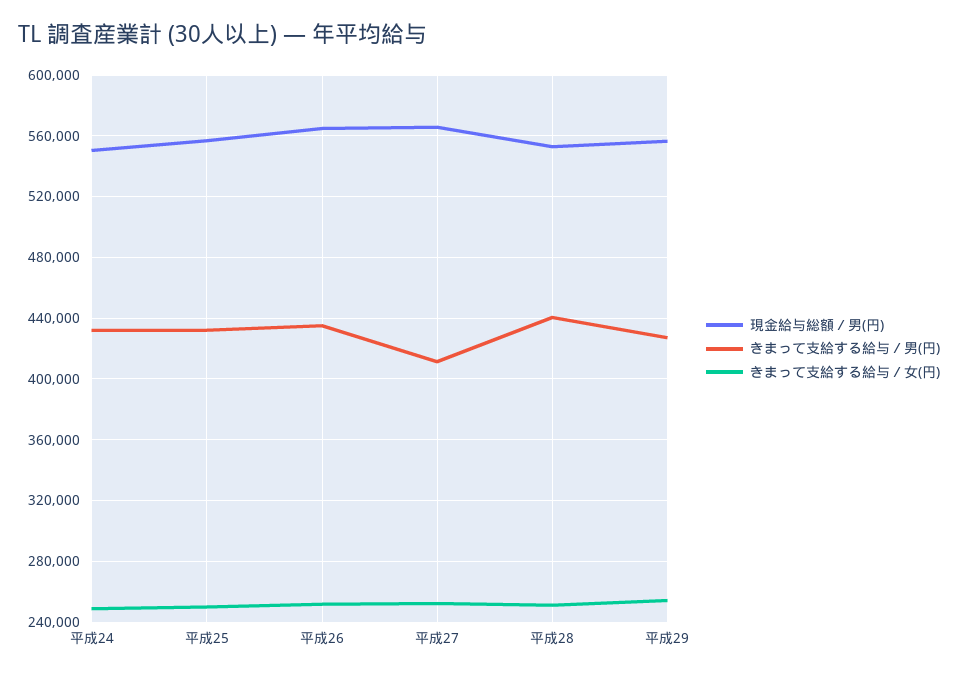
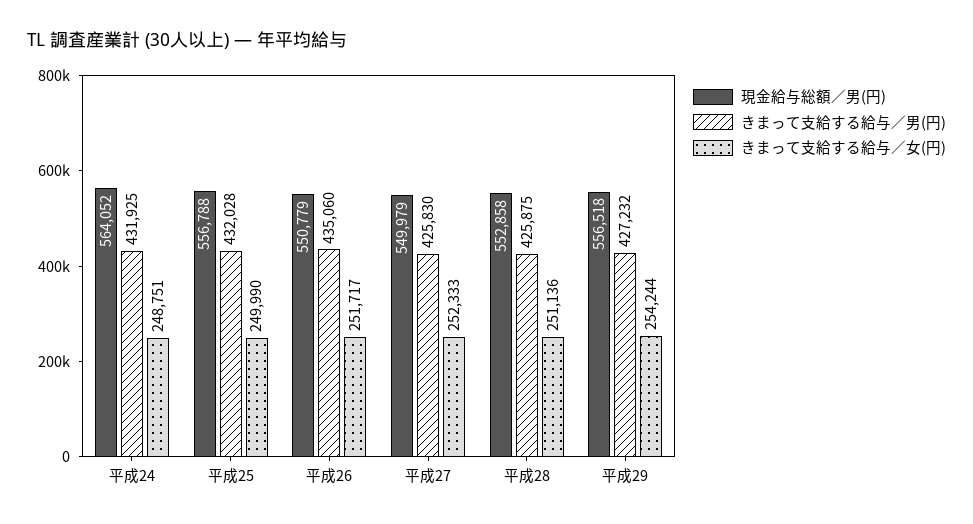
  {
    "現金給与総額／男(円)": {
-     "平成24": 550000,
+     "平成24": 564052,
      "平成25": 556788,
-     "平成26": 565000,
+     "平成26": 550779,
-     "平成27": 565000,
+     "平成27": 549979,
      "平成28": 552858,
      "平成29": 556518
    },
    "きまって支給する給与／男(円)": {
      "平成24": 431925,
      "平成25": 432028,
      "平成26": 435060,
-     "平成27": 410000,
+     "平成27": 425830,
-     "平成28": 440000,
+     "平成28": 425875,
      "平成29": 427232
    },
    "きまって支給する給与／女(円)": {
      "平成24": 248751,
      "平成25": 249990,
      "平成26": 251717,
      "平成27": 252333,
      "平成28": 251136,
      "平成29": 254244
    }
  }

